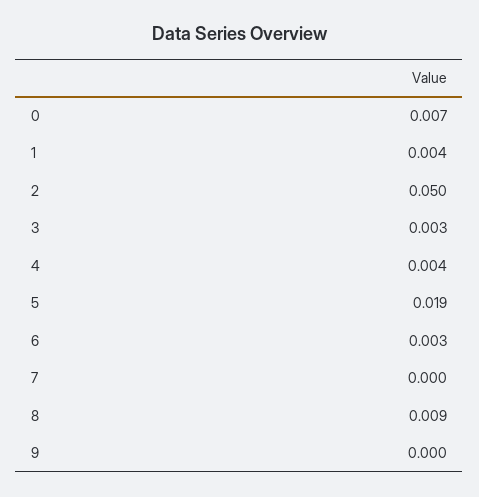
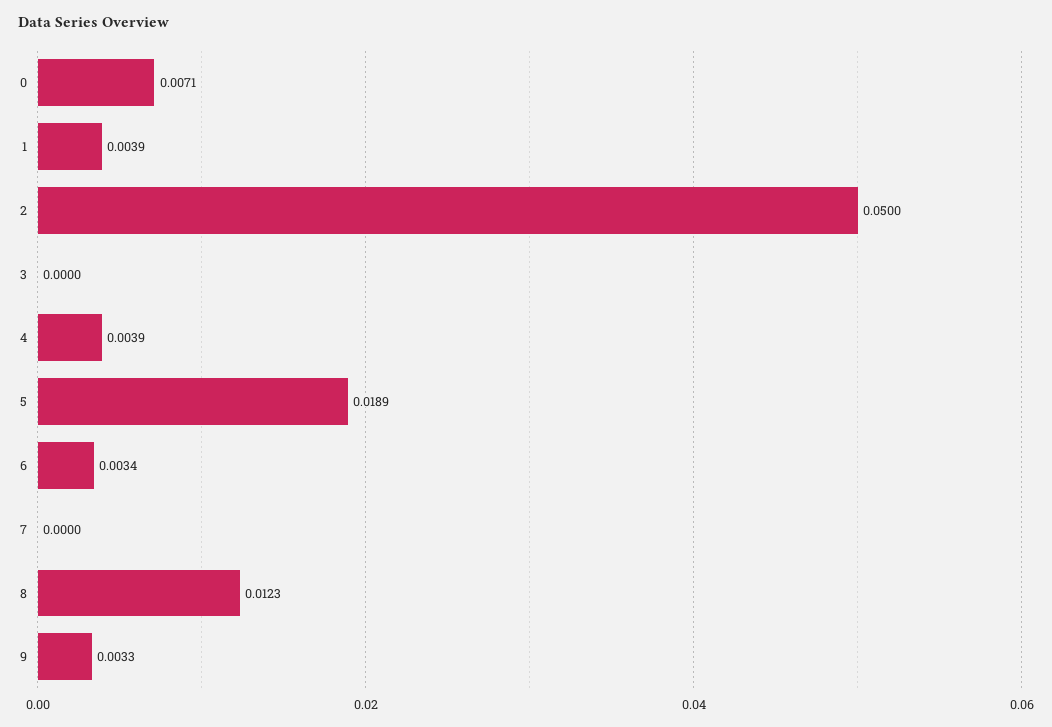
  {
    "0": 0.0071,
    "1": 0.0039,
    "2": 0.05,
-   "3": 0.003,
+   "3": 0,
    "4": 0.0039,
    "5": 0.0189,
    "6": 0.0034,
    "7": 0,
-   "8": 0.009,
+   "8": 0.0123,
-   "9": 0
+   "9": 0.0033
  }

